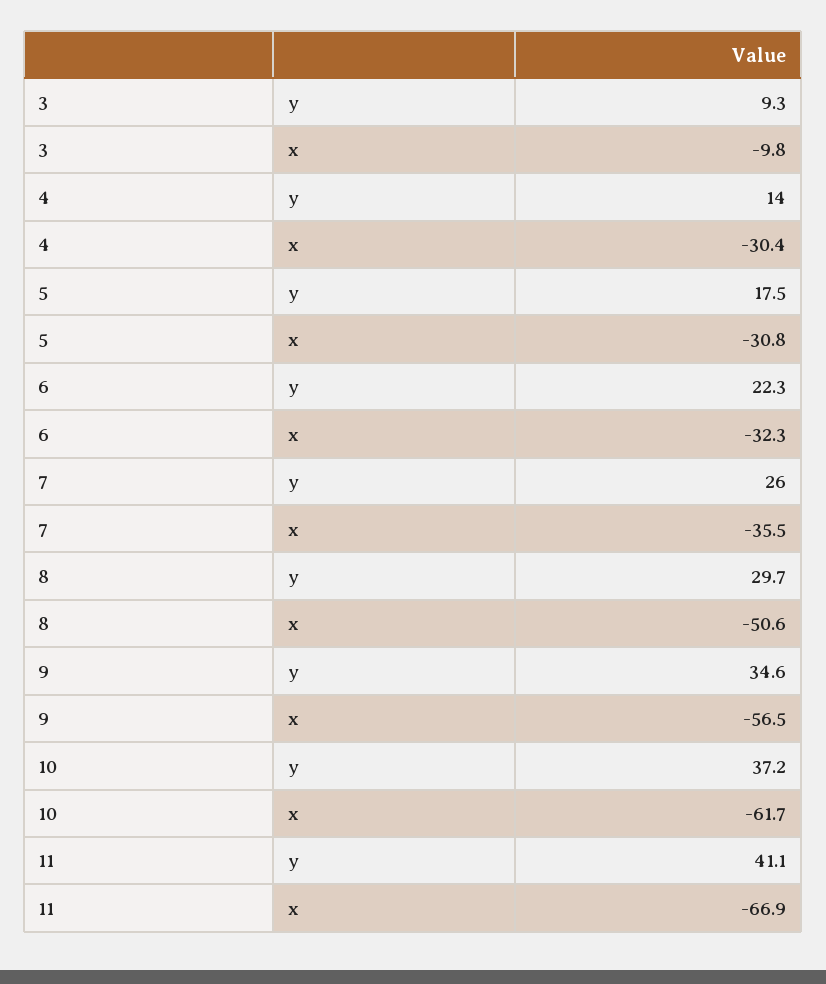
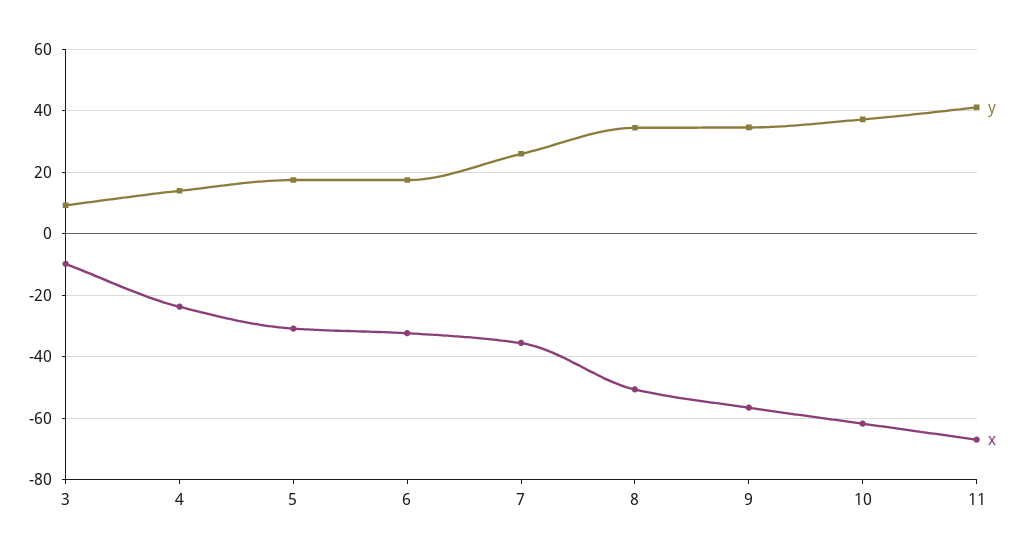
  {
    "y": {
      "3": 9.3,
      "4": 14,
      "5": 17.5,
-     "6": 22.3,
+     "6": 18,
      "7": 26,
-     "8": 29.7,
+     "8": 34,
      "9": 34.6,
      "10": 37.2,
      "11": 41.1
    },
    "x": {
      "3": -9.8,
-     "4": -30.4,
+     "4": -24,
      "5": -30.8,
      "6": -32.3,
      "7": -35.5,
      "8": -50.6,
      "9": -56.5,
      "10": -61.7,
      "11": -66.9
    }
  }

